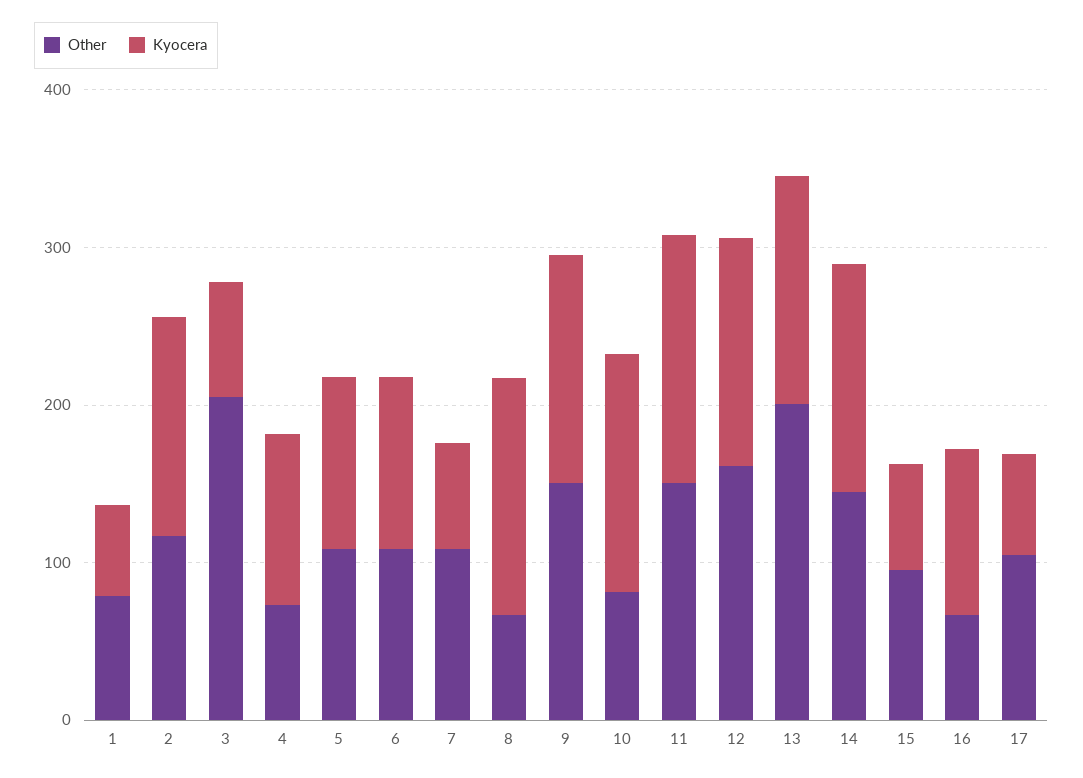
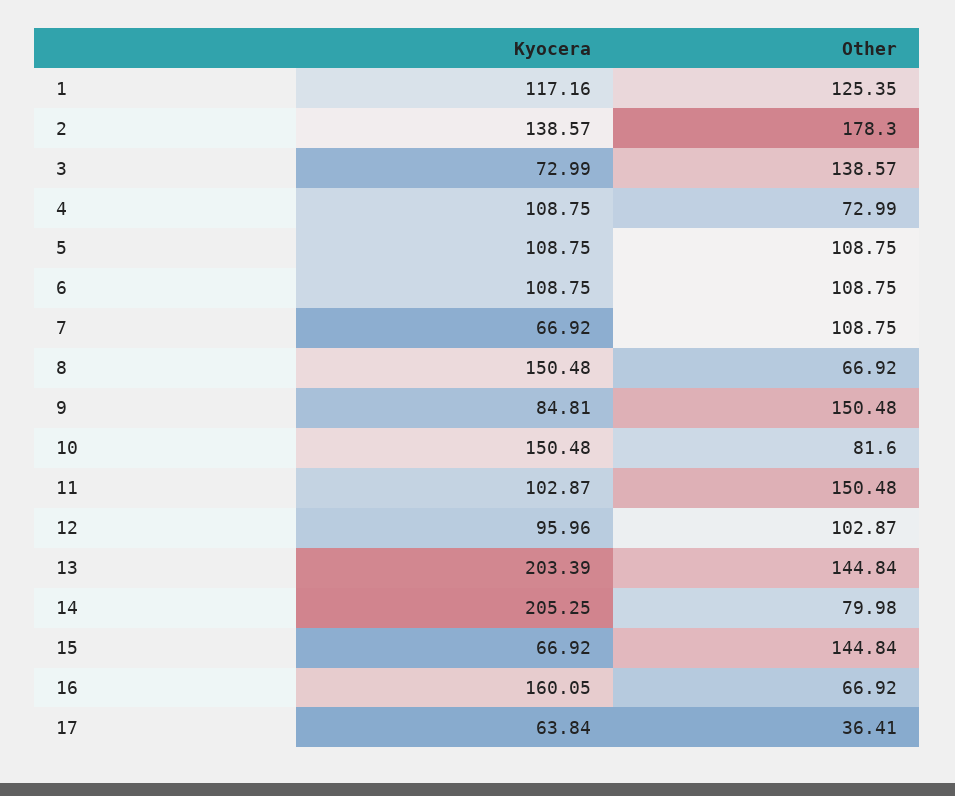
  {
    "Other": {
-     "1": 80,
+     "1": 125.35,
-     "2": 120,
+     "2": 178.3,
-     "3": 200,
+     "3": 138.57,
      "4": 72.99,
      "5": 108.75,
      "6": 108.75,
      "7": 108.75,
      "8": 66.92,
      "9": 150.48,
      "10": 81.6,
      "11": 150.48,
-     "12": 160,
+     "12": 102.87,
-     "13": 200,
+     "13": 144.84,
-     "14": 140,
+     "14": 79.98,
-     "15": 100,
+     "15": 144.84,
      "16": 66.92,
-     "17": 100
+     "17": 36.41
    },
    "Kyocera": {
-     "1": 60,
+     "1": 117.16,
      "2": 138.57,
      "3": 72.99,
      "4": 108.75,
      "5": 108.75,
      "6": 108.75,
      "7": 66.92,
      "8": 150.48,
-     "9": 140,
+     "9": 84.81,
      "10": 150.48,
-     "11": 160,
+     "11": 102.87,
-     "12": 140,
+     "12": 95.96,
-     "13": 140,
+     "13": 203.39,
-     "14": 140,
+     "14": 205.25,
      "15": 66.92,
-     "16": 100,
+     "16": 160.05,
      "17": 63.84
    }
  }

